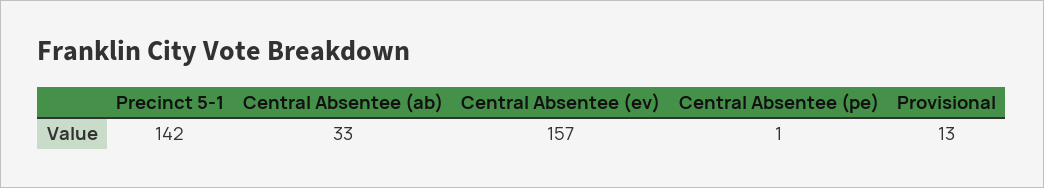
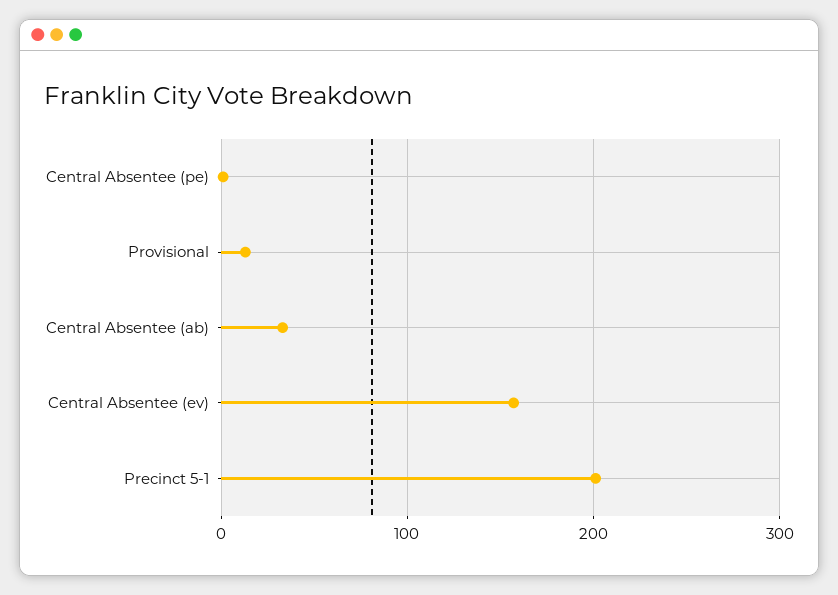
  {
-   "Precinct 5-1": 142,
+   "Precinct 5-1": 200,
    "Central Absentee (ab)": 33,
    "Central Absentee (ev)": 157,
    "Central Absentee (pe)": 1,
    "Provisional": 13
  }

